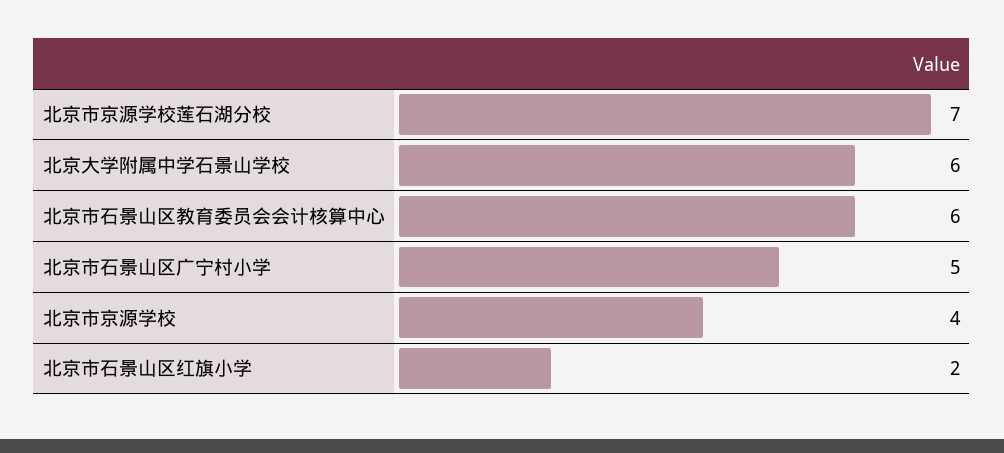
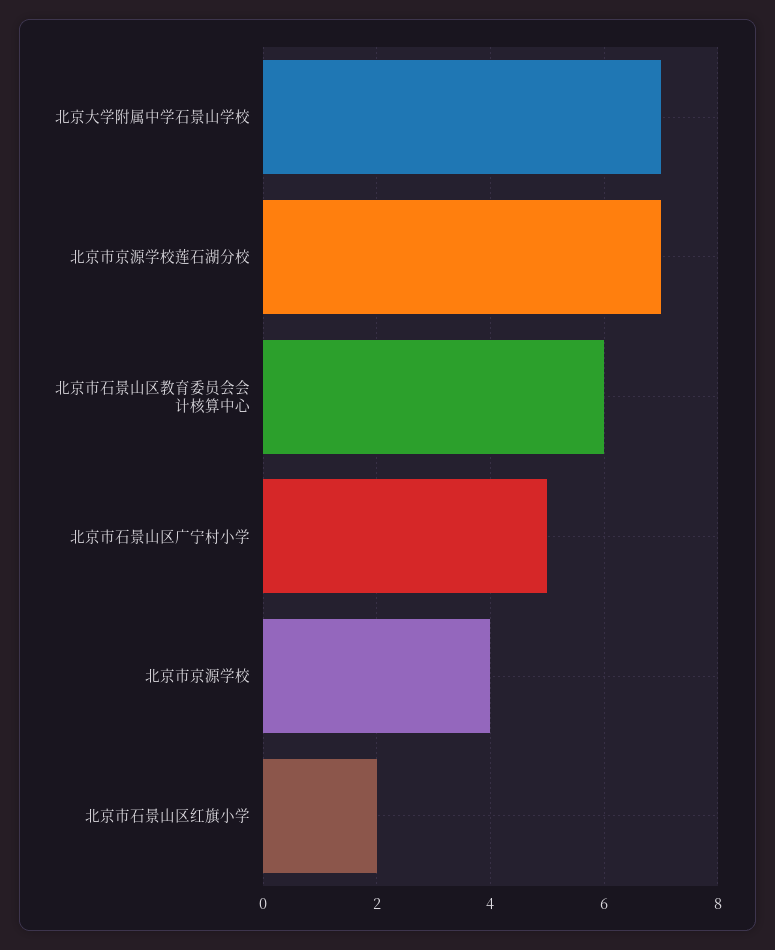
  {
    "北京市京源学校莲石湖分校": 7,
-   "北京大学附属中学石景山学校": 6,
+   "北京大学附属中学石景山学校": 7,
    "北京市石景山区教育委员会会计核算中心": 6,
    "北京市石景山区广宁村小学": 5,
    "北京市京源学校": 4,
    "北京市石景山区红旗小学": 2
  }

